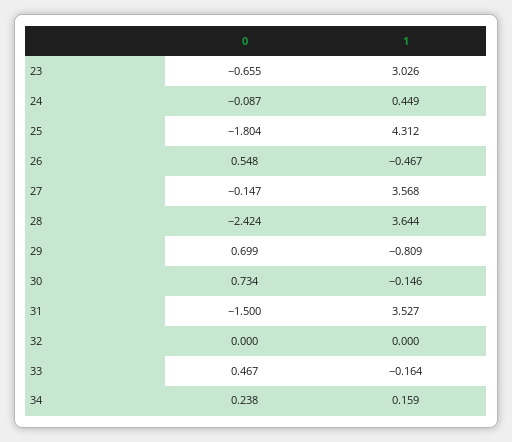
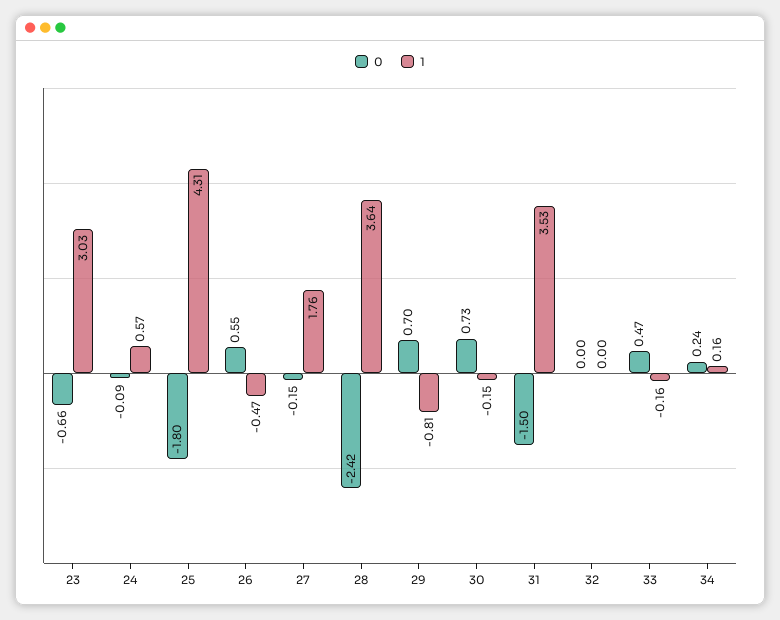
  {
    "0": {
      "23": -0.655,
      "24": -0.087,
      "25": -1.804,
      "26": 0.548,
      "27": -0.147,
      "28": -2.424,
      "29": 0.699,
      "30": 0.734,
      "31": -1.5,
      "32": 0,
      "33": 0.467,
      "34": 0.238
    },
    "1": {
      "23": 3.026,
-     "24": 0.449,
+     "24": 0.57,
      "25": 4.312,
      "26": -0.467,
-     "27": 3.568,
+     "27": 1.76,
      "28": 3.644,
      "29": -0.809,
      "30": -0.146,
      "31": 3.527,
      "32": 0,
      "33": -0.164,
      "34": 0.159
    }
  }

